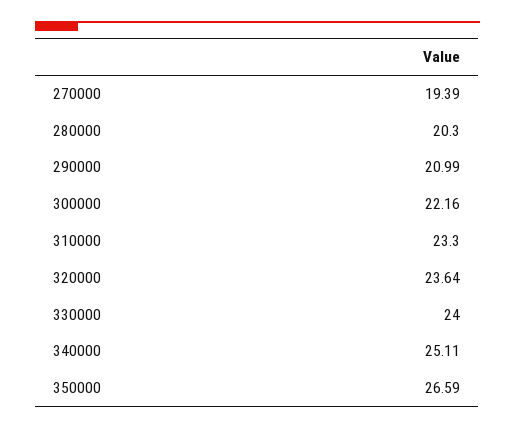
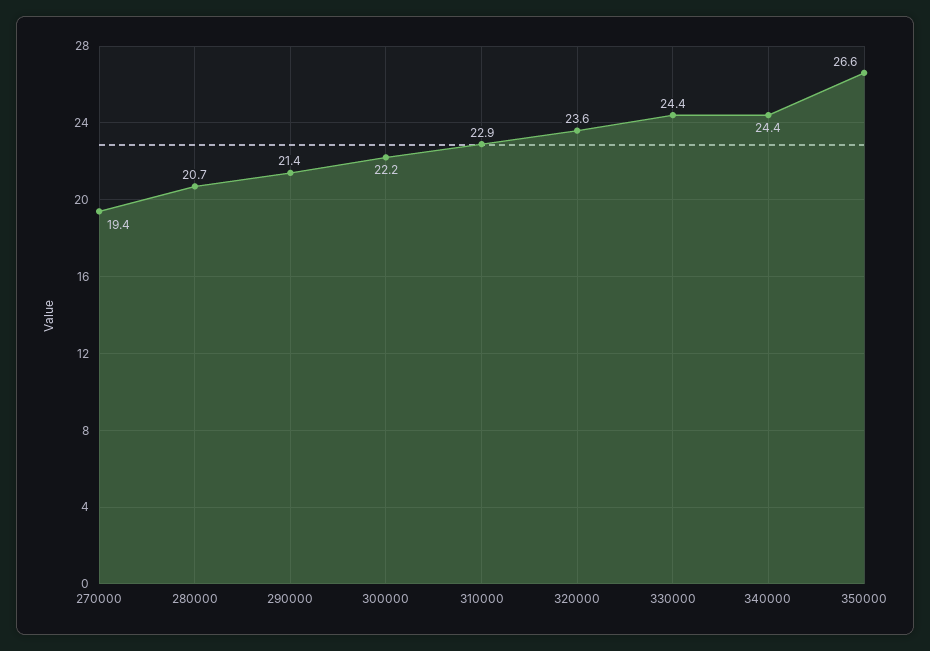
  {
    "270000": 19.39,
-   "280000": 20.3,
+   "280000": 20.7,
-   "290000": 20.99,
+   "290000": 21.4,
    "300000": 22.16,
-   "310000": 23.3,
+   "310000": 22.9,
    "320000": 23.64,
-   "330000": 24,
+   "330000": 24.4,
-   "340000": 25.11,
+   "340000": 24.4,
    "350000": 26.59
  }

